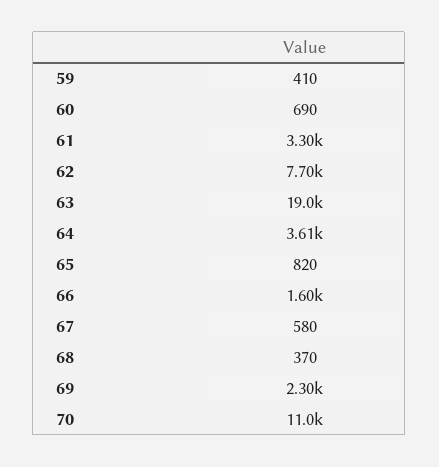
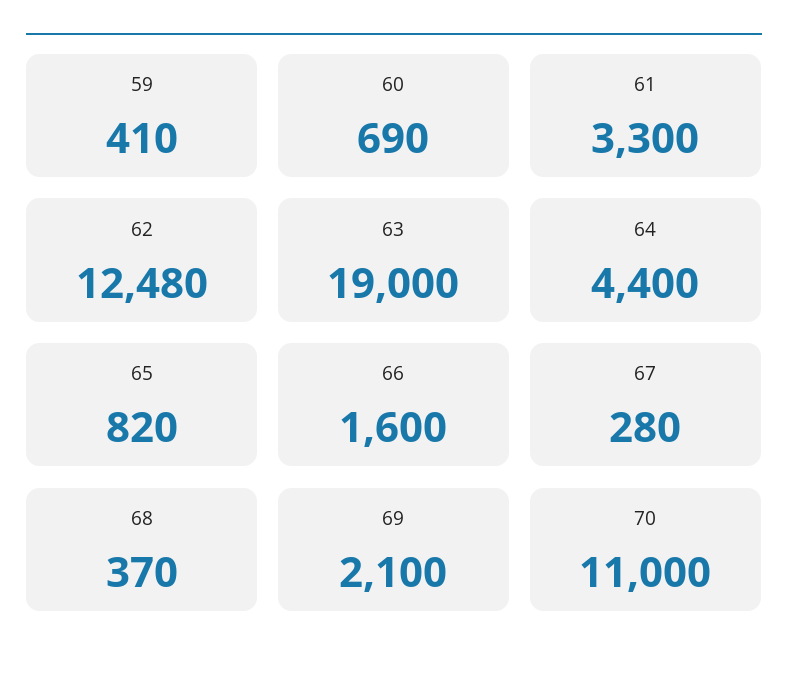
  {
    "59": 410,
    "60": 690,
    "61": 3300,
-   "62": 7700,
+   "62": 12480,
    "63": 19000,
-   "64": 3610,
+   "64": 4400,
    "65": 820,
    "66": 1600,
-   "67": 580,
+   "67": 280,
    "68": 370,
-   "69": 2300,
+   "69": 2100,
    "70": 11000
  }

